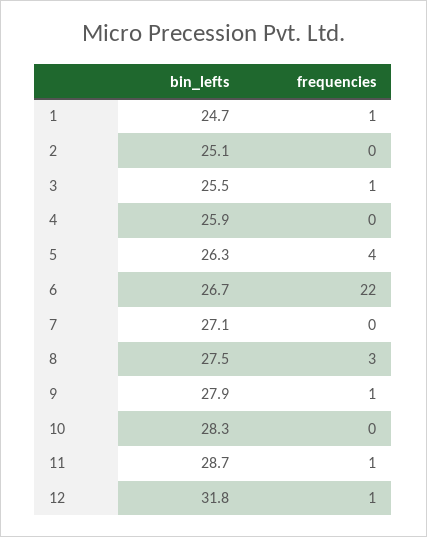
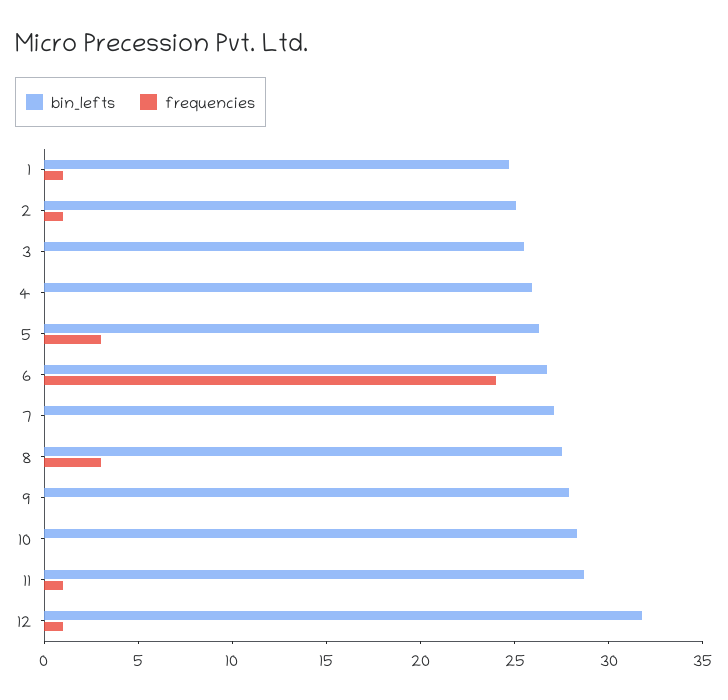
  {
    "bin_lefts": {
      "1": 24.7,
      "2": 25.1,
      "3": 25.5,
      "4": 25.9,
      "5": 26.3,
      "6": 26.7,
      "7": 27.1,
      "8": 27.5,
      "9": 27.9,
      "10": 28.3,
      "11": 28.7,
      "12": 31.8
    },
    "frequencies": {
      "1": 1,
-     "2": 0,
+     "2": 1,
-     "3": 1,
+     "3": 0,
      "4": 0,
-     "5": 4,
+     "5": 3,
-     "6": 22,
+     "6": 24,
      "7": 0,
      "8": 3,
-     "9": 1,
+     "9": 0,
      "10": 0,
      "11": 1,
      "12": 1
    }
  }

